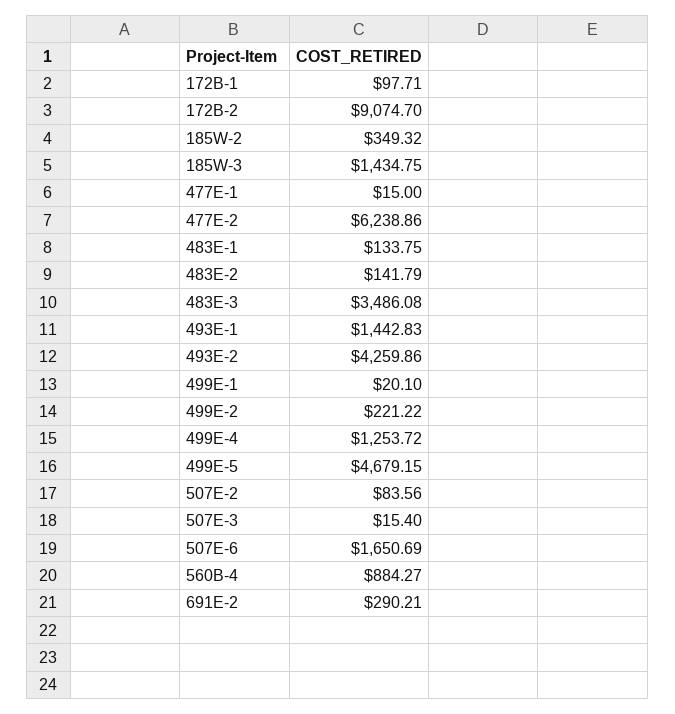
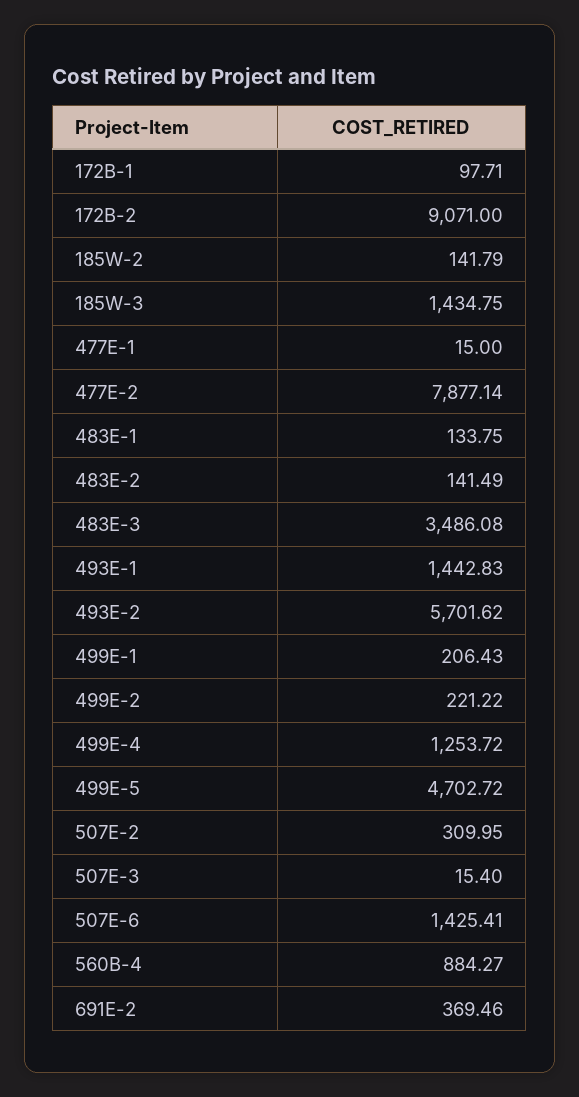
  {
    "172B-1": 97.71,
-   "172B-2": 9074.7,
+   "172B-2": 9071,
-   "185W-2": 349.32,
+   "185W-2": 141.79,
    "185W-3": 1434.75,
    "477E-1": 15,
-   "477E-2": 6238.86,
+   "477E-2": 7877.14,
    "483E-1": 133.75,
-   "483E-2": 141.79,
+   "483E-2": 141.49,
    "483E-3": 3486.08,
    "493E-1": 1442.83,
-   "493E-2": 4259.86,
+   "493E-2": 5701.62,
-   "499E-1": 20.1,
+   "499E-1": 206.43,
    "499E-2": 221.22,
    "499E-4": 1253.72,
-   "499E-5": 4679.15,
+   "499E-5": 4702.72,
-   "507E-2": 83.56,
+   "507E-2": 309.95,
    "507E-3": 15.4,
-   "507E-6": 1650.69,
+   "507E-6": 1425.41,
    "560B-4": 884.27,
-   "691E-2": 290.21
+   "691E-2": 369.46
  }

